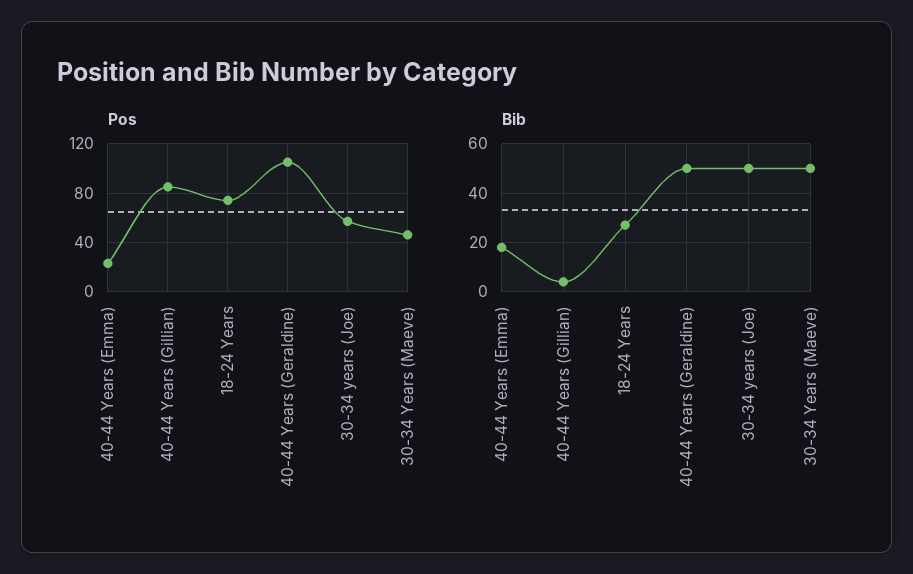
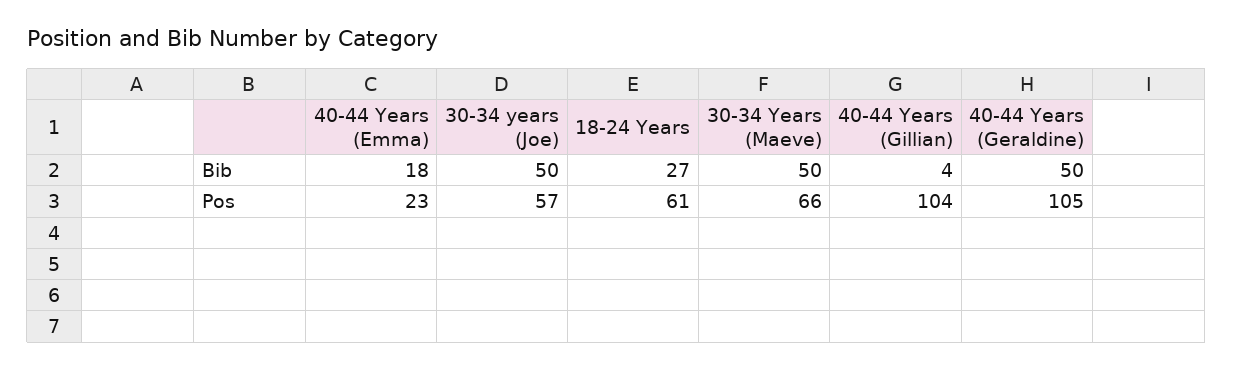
  {
    "Pos": {
      "40-44 Years (Emma)": 23,
-     "40-44 Years (Gillian)": 85,
+     "40-44 Years (Gillian)": 104,
-     "18-24 Years": 75,
+     "18-24 Years": 61,
      "40-44 Years (Geraldine)": 105,
      "30-34 years (Joe)": 57,
-     "30-34 Years (Maeve)": 45
+     "30-34 Years (Maeve)": 66
    },
    "Bib": {
      "40-44 Years (Emma)": 18,
      "40-44 Years (Gillian)": 4,
      "18-24 Years": 27,
      "40-44 Years (Geraldine)": 50,
      "30-34 years (Joe)": 50,
      "30-34 Years (Maeve)": 50
    }
  }

